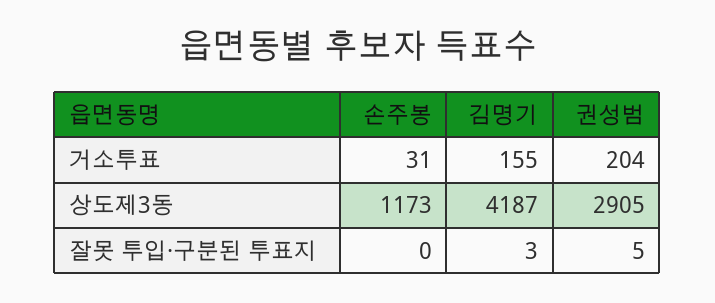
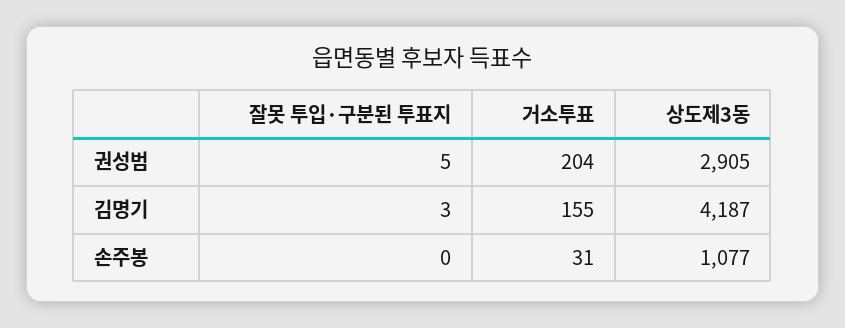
  {
    "손주봉": {
      "거소투표": 31,
-     "상도제3동": 1173,
+     "상도제3동": 1077,
      "잘못 투입·구분된 투표지": 0
    },
    "김명기": {
      "거소투표": 155,
      "상도제3동": 4187,
      "잘못 투입·구분된 투표지": 3
    },
    "권성범": {
      "거소투표": 204,
      "상도제3동": 2905,
      "잘못 투입·구분된 투표지": 5
    }
  }

